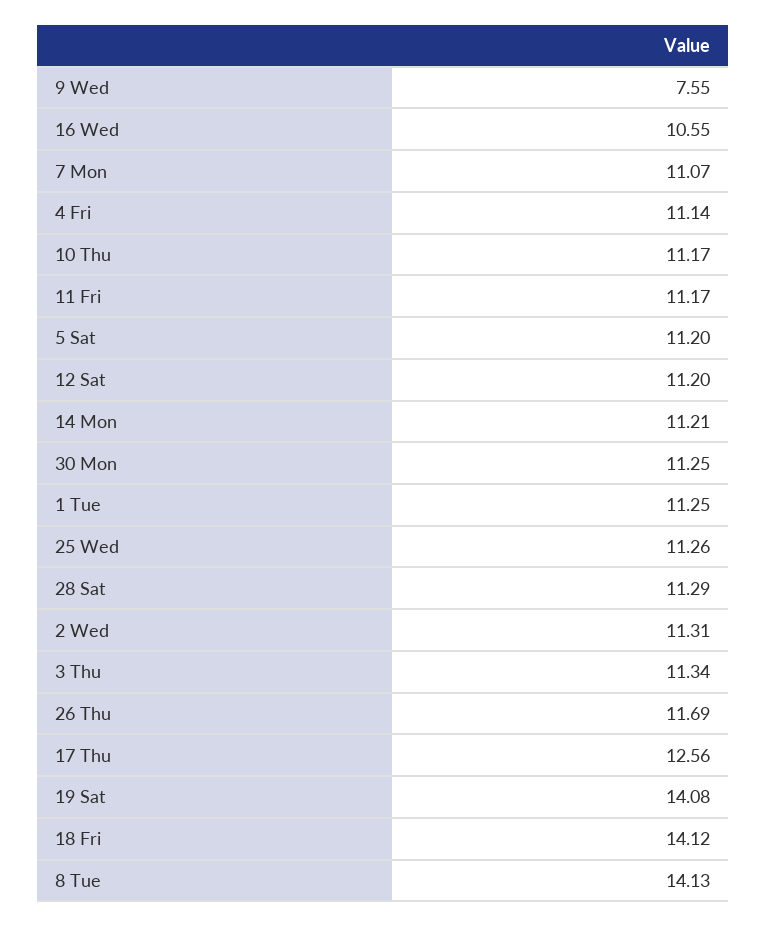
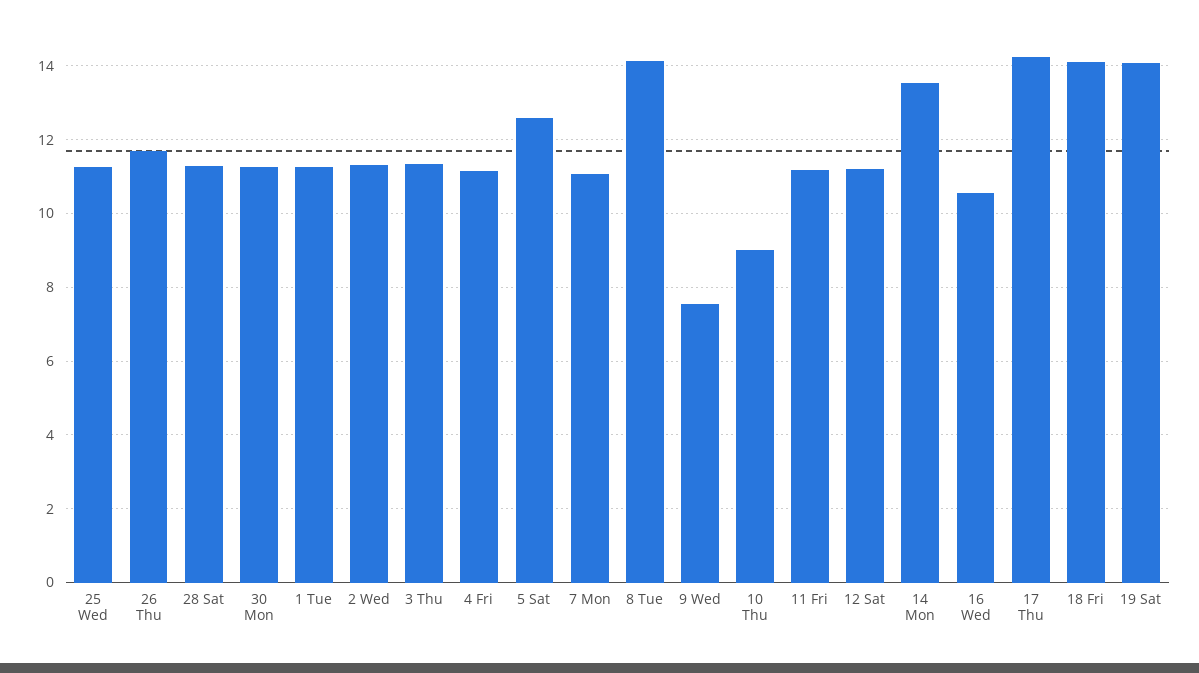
  {
    "9 Wed": 7.55,
    "16 Wed": 10.55,
    "7 Mon": 11.07,
    "4 Fri": 11.14,
-   "10 Thu": 11.17,
+   "10 Thu": 9,
    "11 Fri": 11.17,
-   "5 Sat": 11.2,
+   "5 Sat": 12.6,
    "12 Sat": 11.2,
-   "14 Mon": 11.21,
+   "14 Mon": 13.6,
    "30 Mon": 11.25,
    "1 Tue": 11.25,
    "25 Wed": 11.26,
    "28 Sat": 11.29,
    "2 Wed": 11.31,
    "3 Thu": 11.34,
    "26 Thu": 11.69,
-   "17 Thu": 12.56,
+   "17 Thu": 14.2,
    "19 Sat": 14.08,
    "18 Fri": 14.12,
    "8 Tue": 14.13
  }

